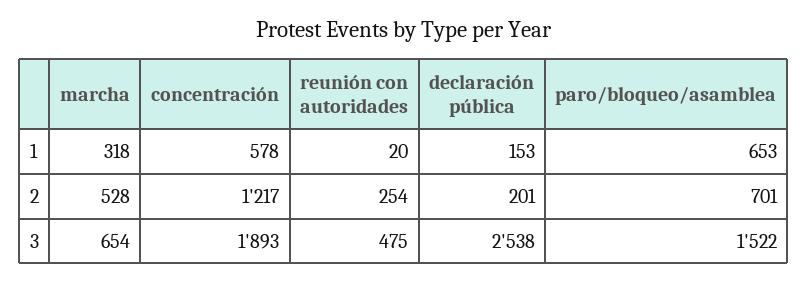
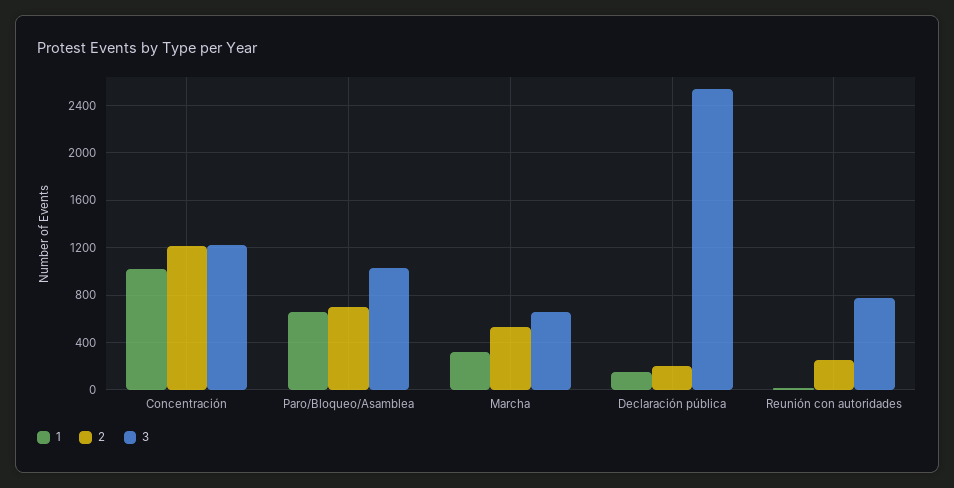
  {
    "1": {
      "marcha": 318,
-     "concentración": 578,
+     "concentración": 1000,
      "reunión con autoridades": 20,
      "declaración pública": 153,
      "paro/bloqueo/asamblea": 653
    },
    "2": {
      "marcha": 528,
      "concentración": 1217,
      "reunión con autoridades": 254,
      "declaración pública": 201,
      "paro/bloqueo/asamblea": 701
    },
    "3": {
      "marcha": 654,
-     "concentración": 1893,
+     "concentración": 1200,
-     "reunión con autoridades": 475,
+     "reunión con autoridades": 800,
      "declaración pública": 2538,
-     "paro/bloqueo/asamblea": 1522
+     "paro/bloqueo/asamblea": 1000
    }
  }

